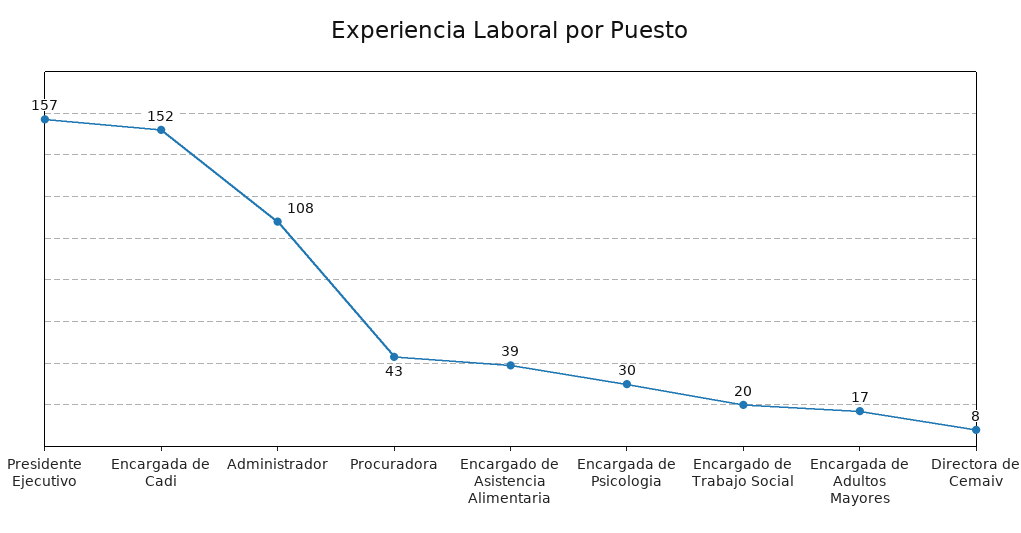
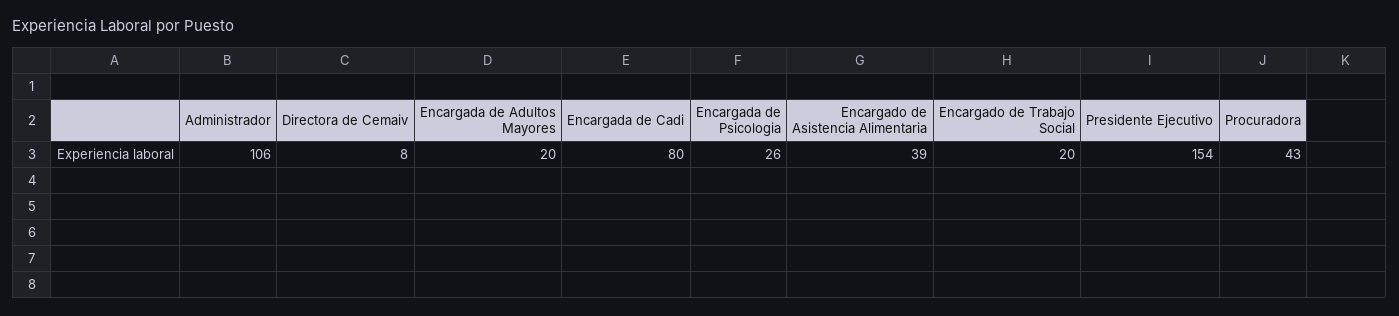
  {
-   "Presidente Ejecutivo": 157,
+   "Presidente Ejecutivo": 154,
-   "Encargada de Cadi": 152,
+   "Encargada de Cadi": 80,
-   "Administrador": 108,
+   "Administrador": 106,
    "Procuradora": 43,
    "Encargado de Asistencia Alimentaria": 39,
-   "Encargada de Psicologia": 30,
+   "Encargada de Psicologia": 26,
    "Encargado de Trabajo Social": 20,
-   "Encargada de Adultos Mayores": 17,
+   "Encargada de Adultos Mayores": 20,
    "Directora de Cemaiv": 8
  }

